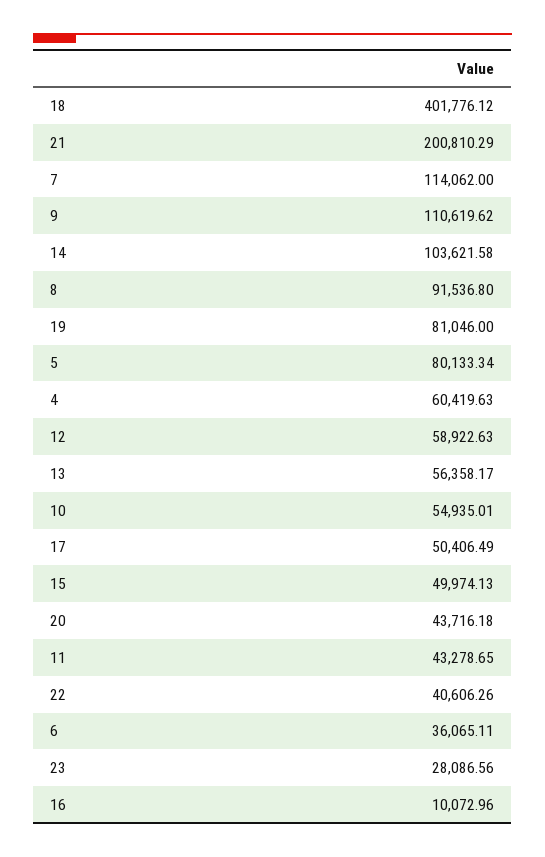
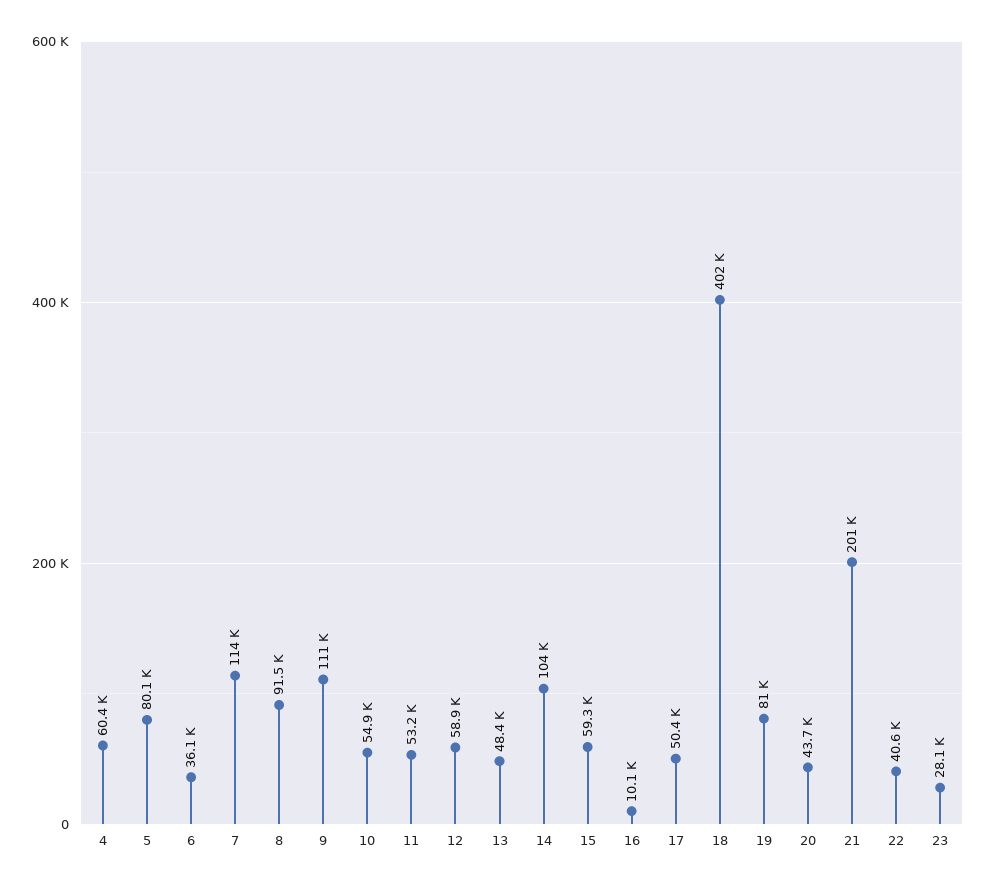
  {
    "18": 401776.12,
    "21": 200810.29,
    "7": 114062,
    "9": 110619.62,
    "14": 103621.58,
    "8": 91536.8,
    "19": 81046,
    "5": 80133.34,
    "4": 60419.63,
    "12": 58922.63,
-   "13": 56358.17,
+   "13": 48400,
    "10": 54935.01,
    "17": 50406.49,
-   "15": 49974.13,
+   "15": 59300,
    "20": 43716.18,
-   "11": 43278.65,
+   "11": 53200,
    "22": 40606.26,
    "6": 36065.11,
    "23": 28086.56,
    "16": 10072.96
  }

